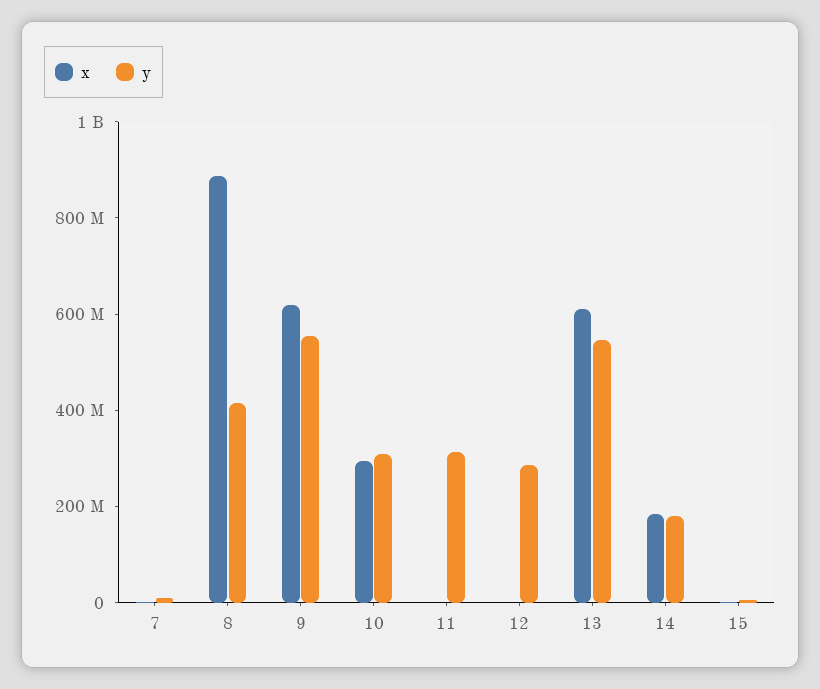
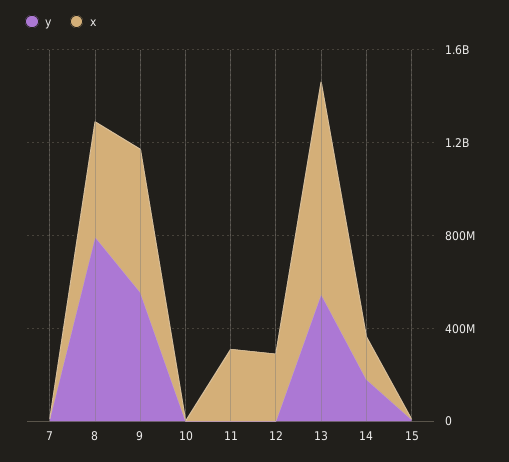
  {
    "x": {
      "7": 0,
-     "8": 900000000,
+     "8": 500000000,
      "9": 600000000,
-     "10": 300000000,
+     "10": 0,
-     "11": 0,
+     "11": 300000000,
-     "12": 0,
+     "12": 300000000,
-     "13": 600000000,
+     "13": 900000000,
      "14": 200000000,
      "15": 0
    },
    "y": {
      "7": 0,
-     "8": 400000000,
+     "8": 800000000,
      "9": 550000000,
-     "10": 300000000,
+     "10": 0,
-     "11": 300000000,
+     "11": 0,
-     "12": 300000000,
+     "12": 0,
      "13": 550000000,
      "14": 200000000,
      "15": 0
    }
  }

